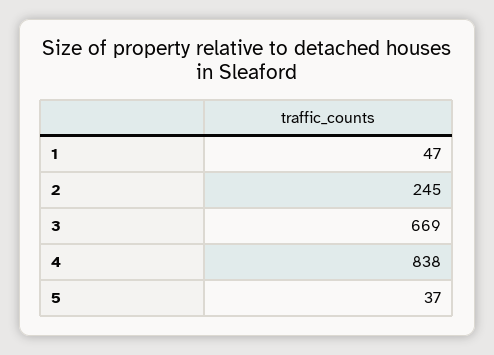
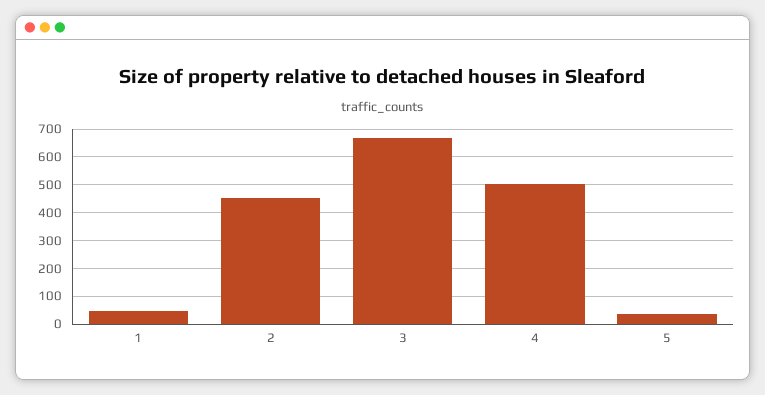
  {
    "1": 47,
-   "2": 245,
+   "2": 450,
    "3": 669,
-   "4": 838,
+   "4": 500,
    "5": 37
  }

